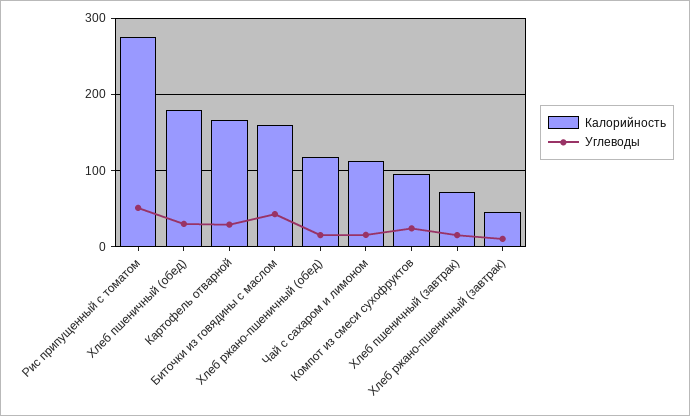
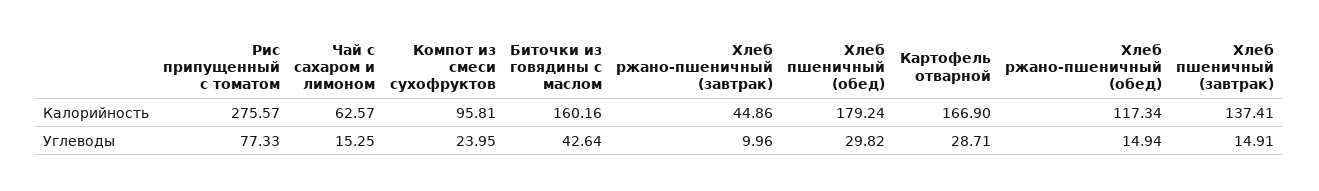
  {
    "Калорийность": {
      "Рис припущенный с томатом": 275.57,
      "Хлеб пшеничный (обед)": 179.24,
      "Картофель отварной": 166.9,
      "Биточки из говядины с маслом": 160.16,
      "Хлеб ржано-пшеничный (обед)": 117.34,
-     "Чай с сахаром и лимоном": 110,
+     "Чай с сахаром и лимоном": 62.57,
      "Компот из смеси сухофруктов": 95.81,
-     "Хлеб пшеничный (завтрак)": 70,
+     "Хлеб пшеничный (завтрак)": 137.41,
      "Хлеб ржано-пшеничный (завтрак)": 44.86
    },
    "Углеводы": {
-     "Рис припущенный с томатом": 50,
+     "Рис припущенный с томатом": 77.33,
      "Хлеб пшеничный (обед)": 29.82,
      "Картофель отварной": 28.71,
      "Биточки из говядины с маслом": 42.64,
      "Хлеб ржано-пшеничный (обед)": 14.94,
      "Чай с сахаром и лимоном": 15.25,
      "Компот из смеси сухофруктов": 23.95,
      "Хлеб пшеничный (завтрак)": 14.91,
      "Хлеб ржано-пшеничный (завтрак)": 9.96
    }
  }

